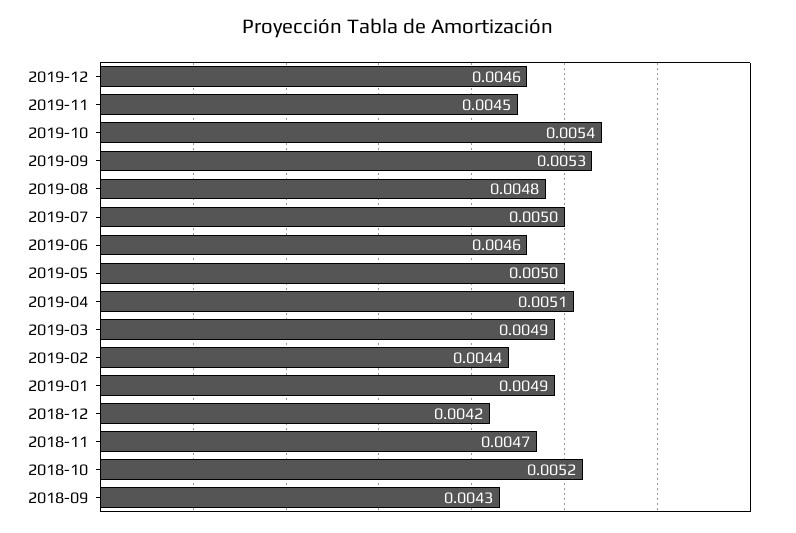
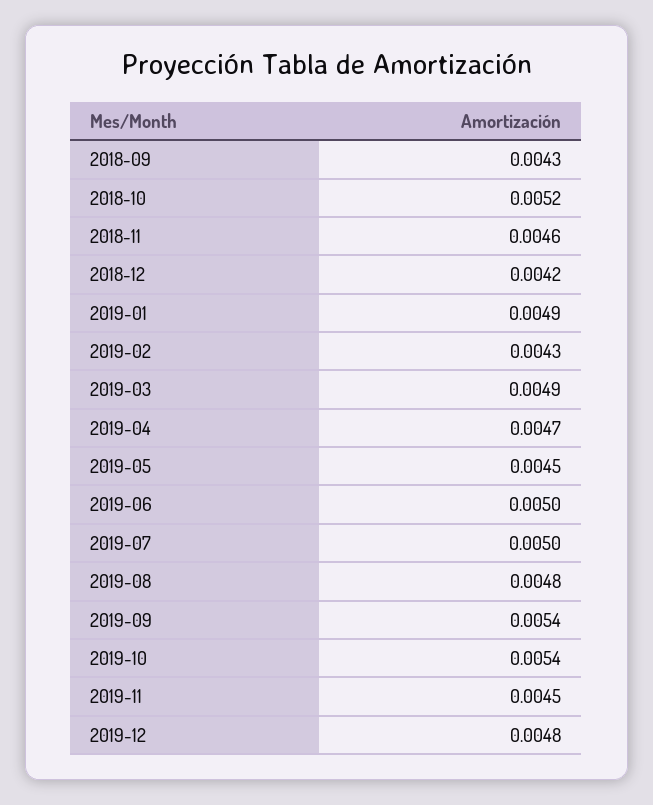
  {
-   "2019-12": 0.0046,
+   "2019-12": 0.0048,
    "2019-11": 0.0045,
    "2019-10": 0.0054,
-   "2019-09": 0.0053,
+   "2019-09": 0.0054,
    "2019-08": 0.0048,
    "2019-07": 0.005,
-   "2019-06": 0.0046,
+   "2019-06": 0.005,
-   "2019-05": 0.005,
+   "2019-05": 0.0045,
-   "2019-04": 0.0051,
+   "2019-04": 0.0047,
    "2019-03": 0.0049,
-   "2019-02": 0.0044,
+   "2019-02": 0.0043,
    "2019-01": 0.0049,
    "2018-12": 0.0042,
-   "2018-11": 0.0047,
+   "2018-11": 0.0046,
    "2018-10": 0.0052,
    "2018-09": 0.0043
  }

